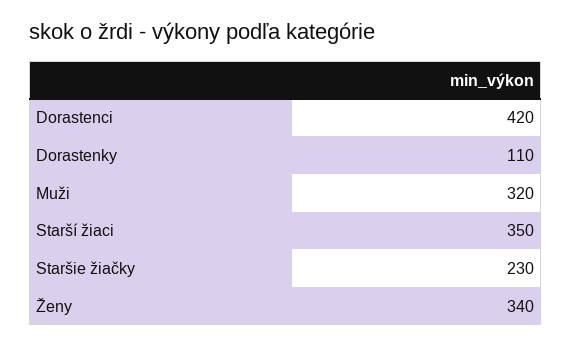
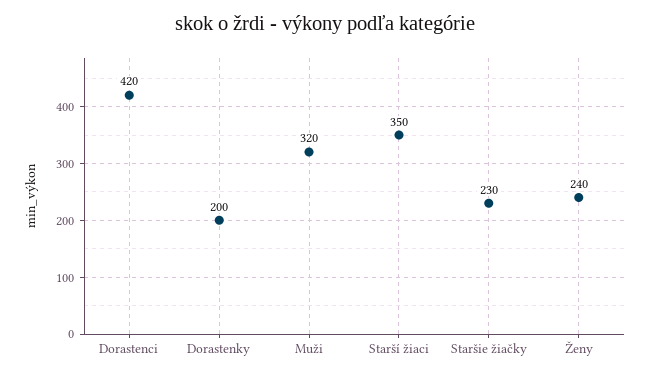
  {
    "Dorastenci": 420,
-   "Dorastenky": 110,
+   "Dorastenky": 200,
    "Muži": 320,
    "Starší žiaci": 350,
    "Staršie žiačky": 230,
-   "Ženy": 340
+   "Ženy": 240
  }

